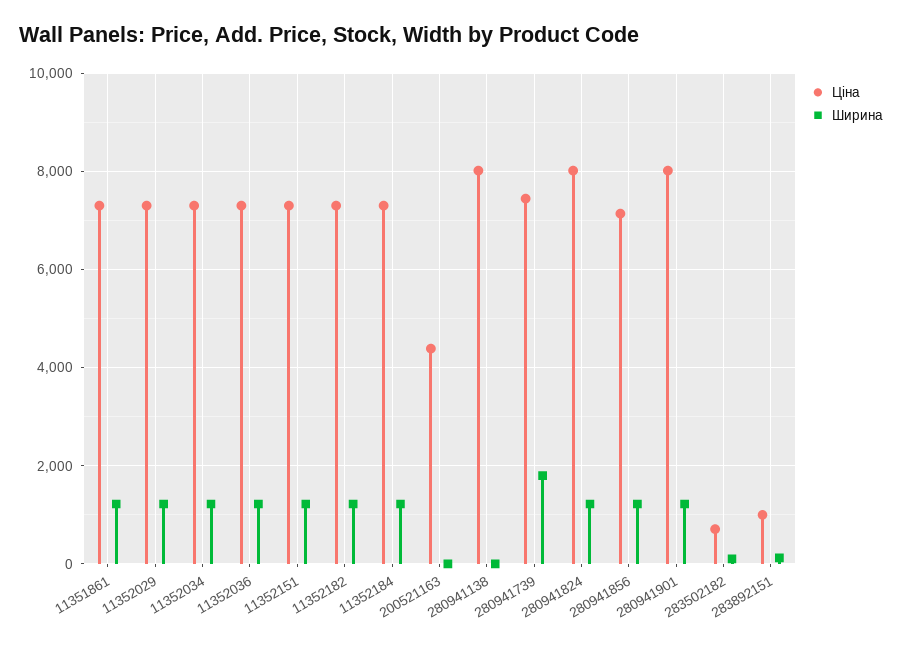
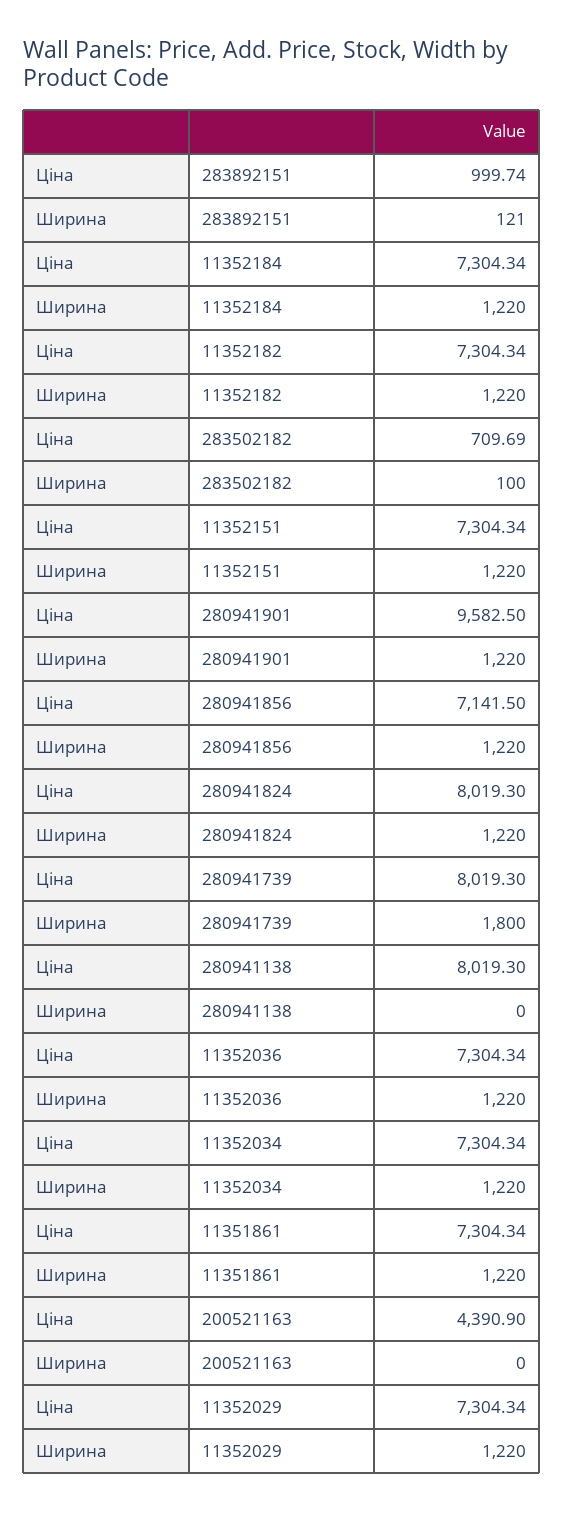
  {
    "Ціна": {
      "11351861": 7304.34,
      "11352029": 7304.34,
      "11352034": 7304.34,
      "11352036": 7304.34,
      "11352151": 7304.34,
      "11352182": 7304.34,
      "11352184": 7304.34,
      "200521163": 4390.9,
      "280941138": 8019.3,
-     "280941739": 7400,
+     "280941739": 8019.3,
      "280941824": 8019.3,
      "280941856": 7141.5,
-     "280941901": 8000,
+     "280941901": 9582.5,
      "283502182": 709.69,
      "283892151": 999.74
    },
    "Ширина": {
      "11351861": 1220,
      "11352029": 1220,
      "11352034": 1220,
      "11352036": 1220,
      "11352151": 1220,
      "11352182": 1220,
      "11352184": 1220,
      "200521163": 0,
      "280941138": 0,
      "280941739": 1800,
      "280941824": 1220,
      "280941856": 1220,
      "280941901": 1220,
      "283502182": 100,
      "283892151": 121
    }
  }

